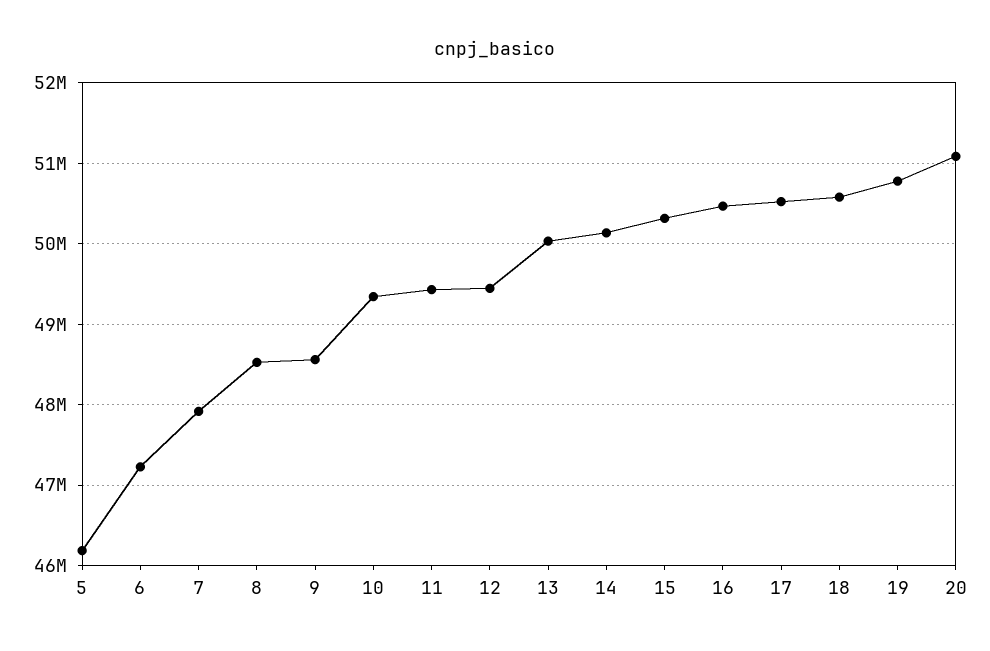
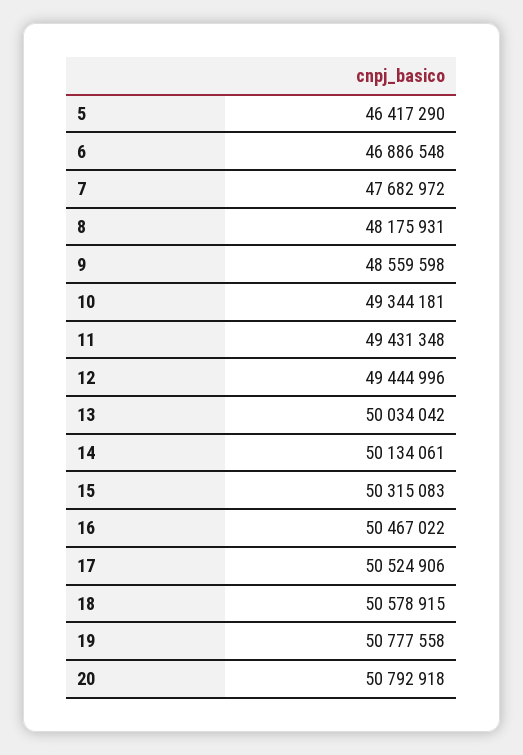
  {
-   "5": 46200000,
+   "5": 46417290,
-   "6": 47200000,
+   "6": 46886548,
-   "7": 47900000,
+   "7": 47682972,
-   "8": 48500000,
+   "8": 48175931,
    "9": 48559598,
    "10": 49344181,
    "11": 49431348,
    "12": 49444996,
    "13": 50034042,
    "14": 50134061,
    "15": 50315083,
    "16": 50467022,
    "17": 50524906,
    "18": 50578915,
    "19": 50777558,
-   "20": 51100000
+   "20": 50792918
  }

